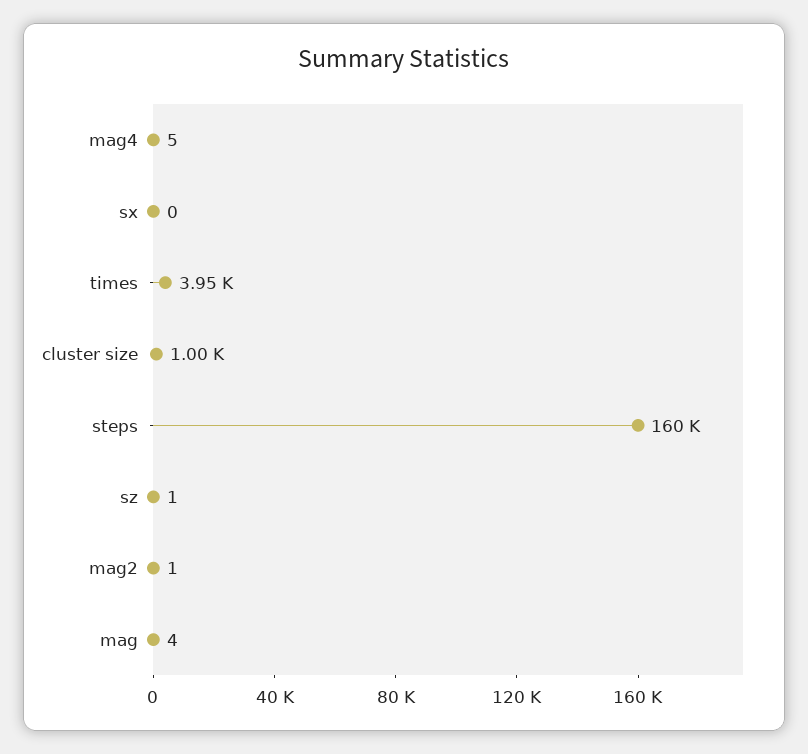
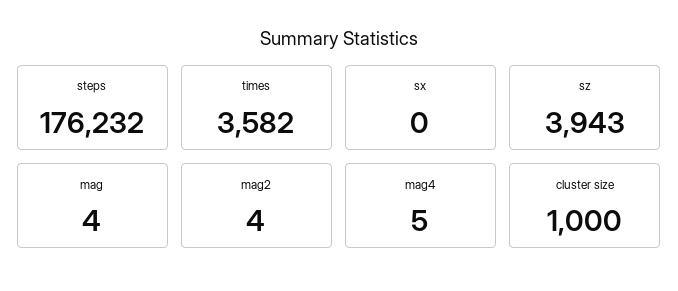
  {
    "mag4": 5,
    "sx": 0,
-   "times": 3950,
+   "times": 3582,
    "cluster size": 1000,
-   "steps": 160000,
+   "steps": 176232,
-   "sz": 1,
+   "sz": 3943,
-   "mag2": 1,
+   "mag2": 4,
    "mag": 4
  }

